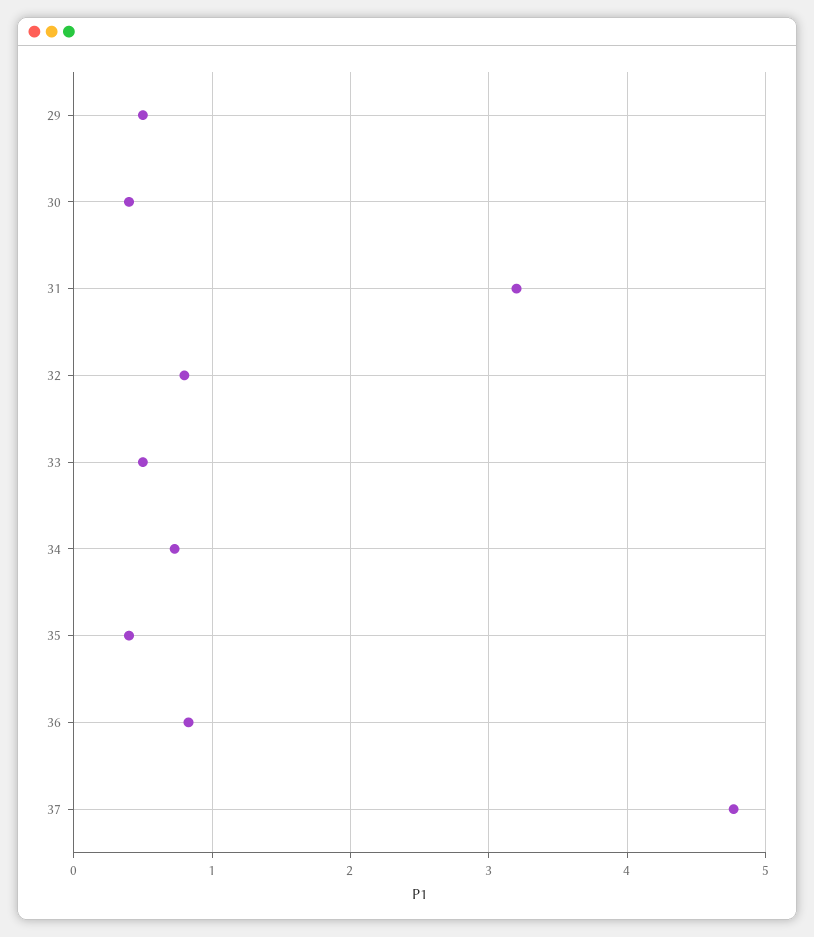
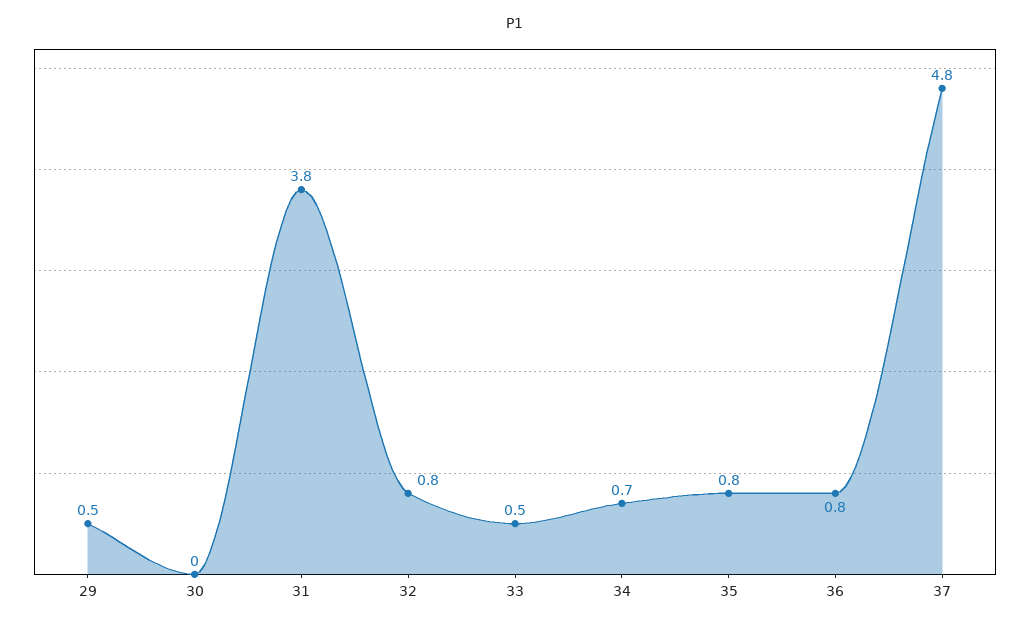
  {
    "29": 0.5,
-   "30": 0.4,
+   "30": 0,
-   "31": 3.2,
+   "31": 3.8,
    "32": 0.8,
    "33": 0.5,
    "34": 0.7,
-   "35": 0.4,
+   "35": 0.8,
    "36": 0.8,
    "37": 4.8
  }

